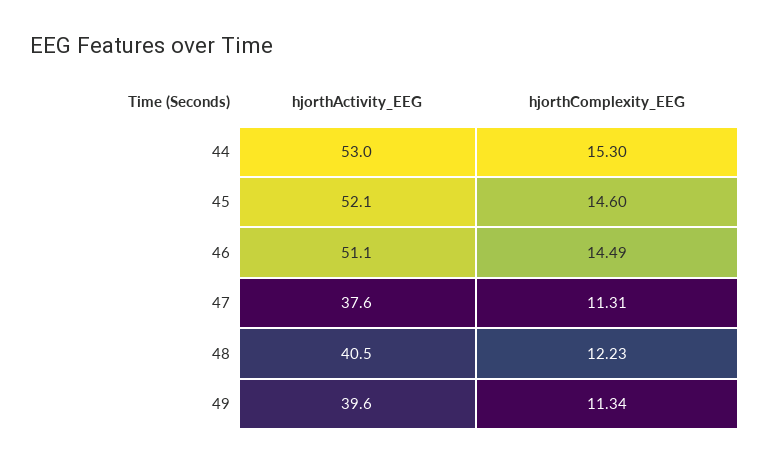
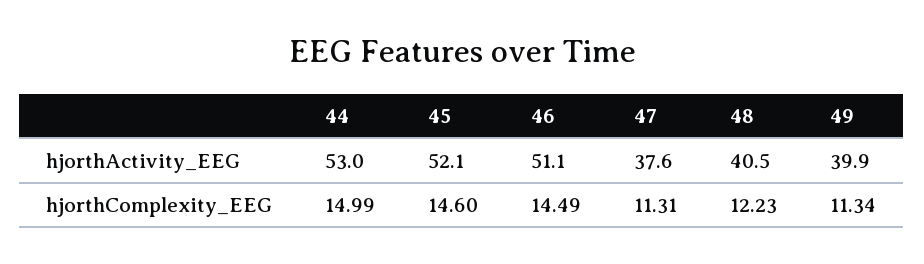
  {
    "hjorthActivity_EEG": {
      "44": 53,
      "45": 52.1,
      "46": 51.1,
      "47": 37.6,
      "48": 40.5,
-     "49": 39.6
+     "49": 39.9
    },
    "hjorthComplexity_EEG": {
-     "44": 15.3,
+     "44": 14.99,
      "45": 14.6,
      "46": 14.49,
      "47": 11.31,
      "48": 12.23,
      "49": 11.34
    }
  }

